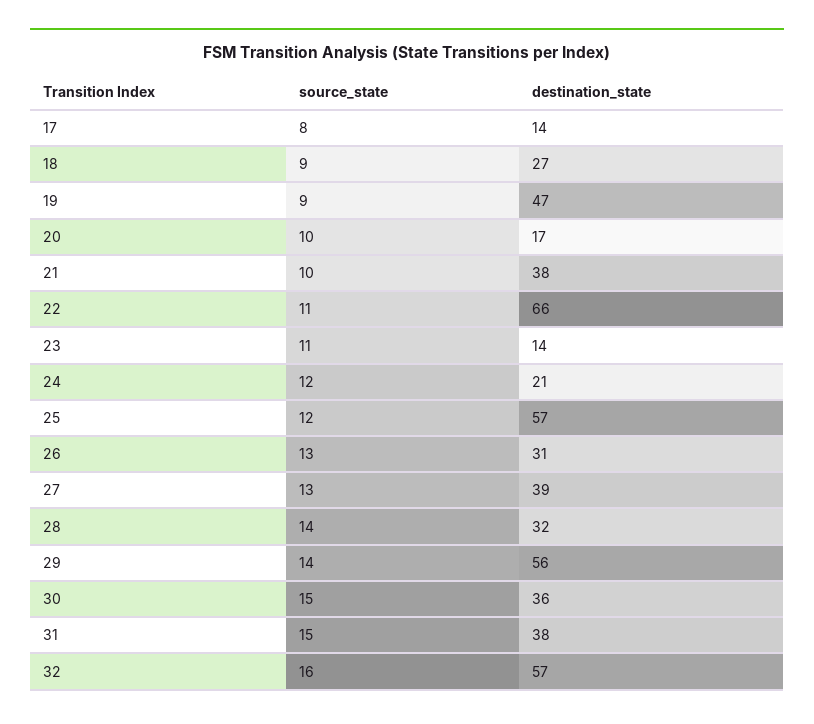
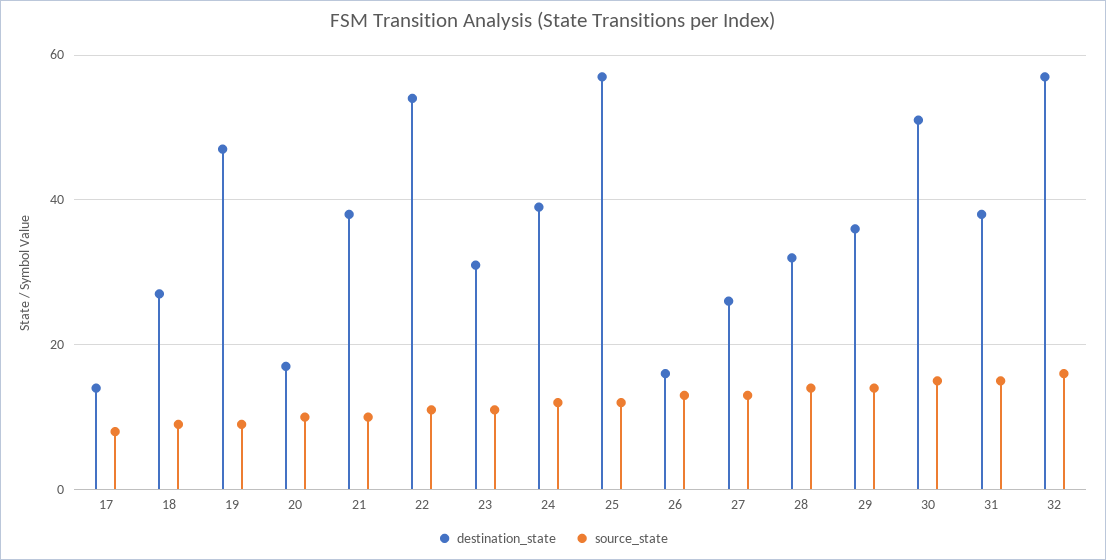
  {
    "source_state": {
      "17": 8,
      "18": 9,
      "19": 9,
      "20": 10,
      "21": 10,
      "22": 11,
      "23": 11,
      "24": 12,
      "25": 12,
      "26": 13,
      "27": 13,
      "28": 14,
      "29": 14,
      "30": 15,
      "31": 15,
      "32": 16
    },
    "destination_state": {
      "17": 14,
      "18": 27,
      "19": 47,
      "20": 17,
      "21": 38,
-     "22": 66,
+     "22": 55,
-     "23": 14,
+     "23": 30,
-     "24": 21,
+     "24": 40,
      "25": 57,
-     "26": 31,
+     "26": 15,
-     "27": 39,
+     "27": 25,
      "28": 32,
-     "29": 56,
+     "29": 35,
-     "30": 36,
+     "30": 50,
      "31": 38,
      "32": 57
    }
  }

